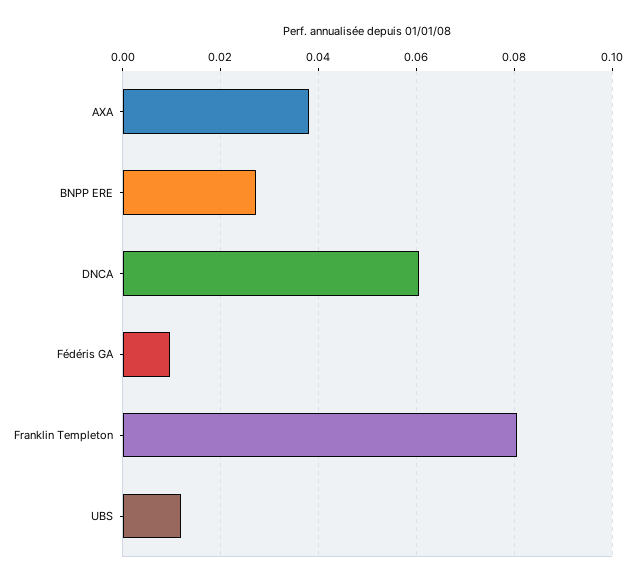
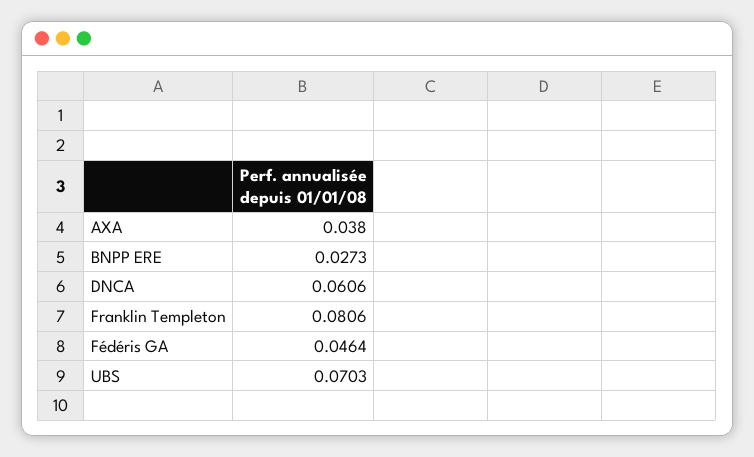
  {
    "AXA": 0.038,
    "BNPP ERE": 0.0273,
    "DNCA": 0.0606,
-   "Fédéris GA": 0.01,
+   "Fédéris GA": 0.0464,
    "Franklin Templeton": 0.0806,
-   "UBS": 0.012
+   "UBS": 0.0703
  }

